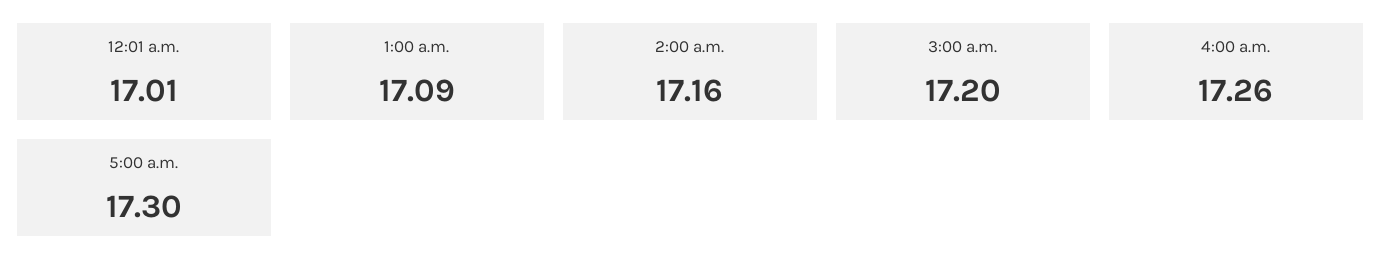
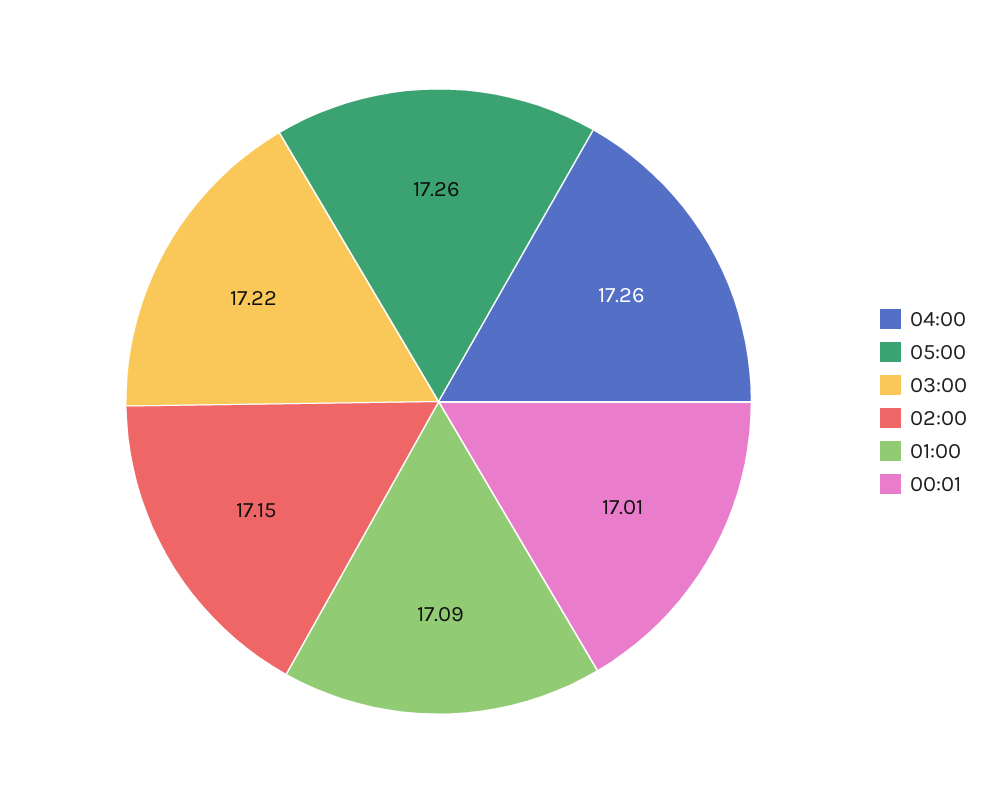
  {
    "12:01 a.m.": 17.01,
    "1:00 a.m.": 17.09,
-   "2:00 a.m.": 17.16,
+   "2:00 a.m.": 17.15,
-   "3:00 a.m.": 17.2,
+   "3:00 a.m.": 17.22,
    "4:00 a.m.": 17.26,
-   "5:00 a.m.": 17.3
+   "5:00 a.m.": 17.26
  }

